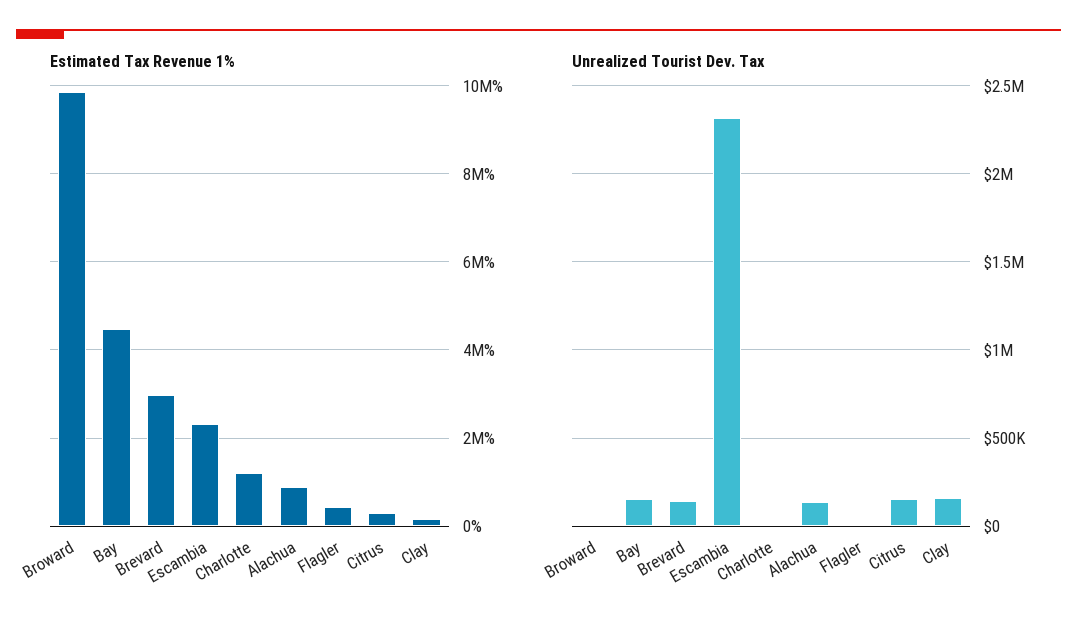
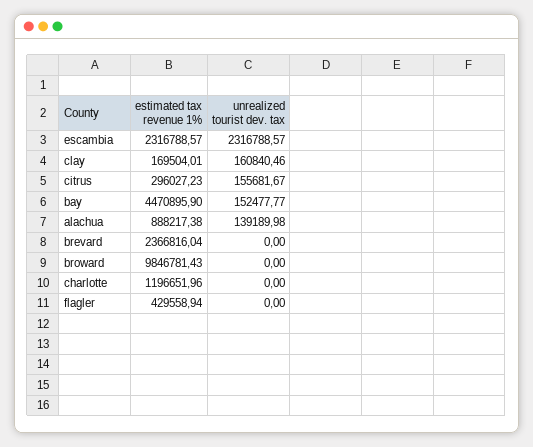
  {
    "Estimated Tax Revenue 1%": {
      "Broward": 9846781.43,
      "Bay": 4470895.9,
-     "Brevard": 3000000,
+     "Brevard": 2366816.04,
      "Escambia": 2316788.57,
      "Charlotte": 1196651.96,
      "Alachua": 888217.38,
      "Flagler": 429558.94,
      "Citrus": 296027.23,
      "Clay": 169504.01
    },
    "Unrealized Tourist Dev. Tax": {
      "Broward": 0,
      "Bay": 152477.77,
-     "Brevard": 150000,
+     "Brevard": 0,
      "Escambia": 2316788.57,
      "Charlotte": 0,
      "Alachua": 139189.98,
      "Flagler": 0,
      "Citrus": 155681.67,
      "Clay": 160840.46
    }
  }

